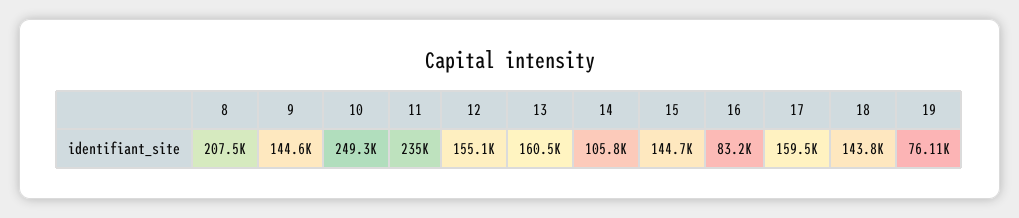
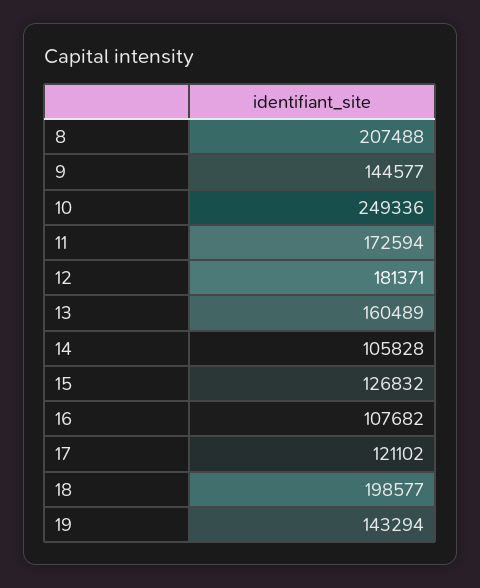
  {
    "8": 207488,
    "9": 144577,
    "10": 249336,
-   "11": 235000,
+   "11": 172594,
-   "12": 155100,
+   "12": 181371,
    "13": 160489,
    "14": 105828,
-   "15": 144700,
+   "15": 126832,
-   "16": 83200,
+   "16": 107682,
-   "17": 159500,
+   "17": 121102,
-   "18": 143800,
+   "18": 198577,
-   "19": 76110
+   "19": 143294
  }

